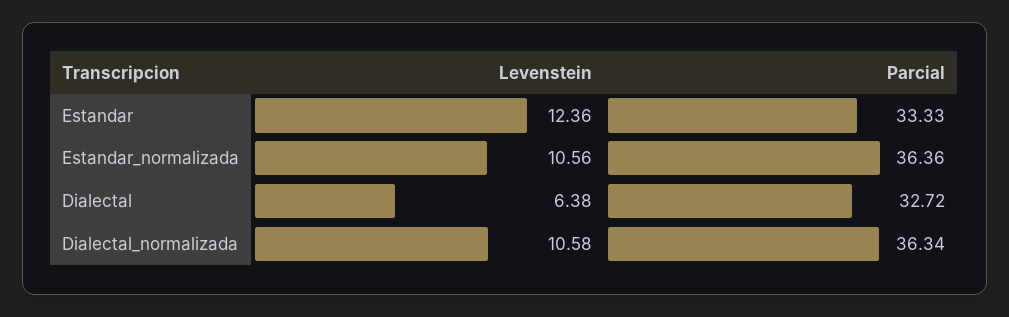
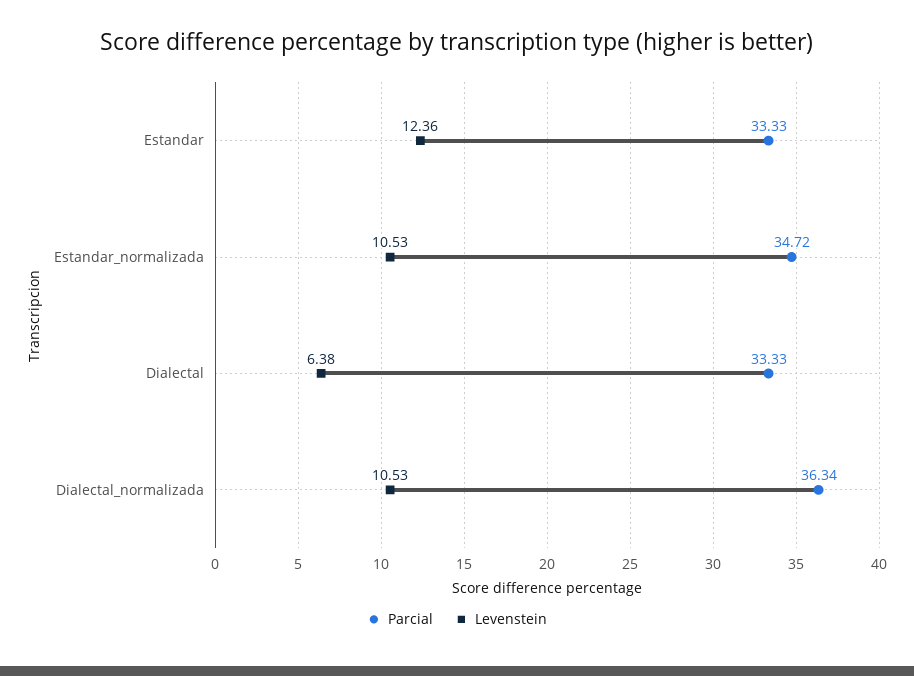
  {
    "Levenstein": {
      "Estandar": 12.36,
-     "Estandar_normalizada": 10.56,
+     "Estandar_normalizada": 10.53,
      "Dialectal": 6.38,
-     "Dialectal_normalizada": 10.58
+     "Dialectal_normalizada": 10.53
    },
    "Parcial": {
      "Estandar": 33.33,
-     "Estandar_normalizada": 36.36,
+     "Estandar_normalizada": 34.72,
-     "Dialectal": 32.72,
+     "Dialectal": 33.33,
      "Dialectal_normalizada": 36.34
    }
  }

